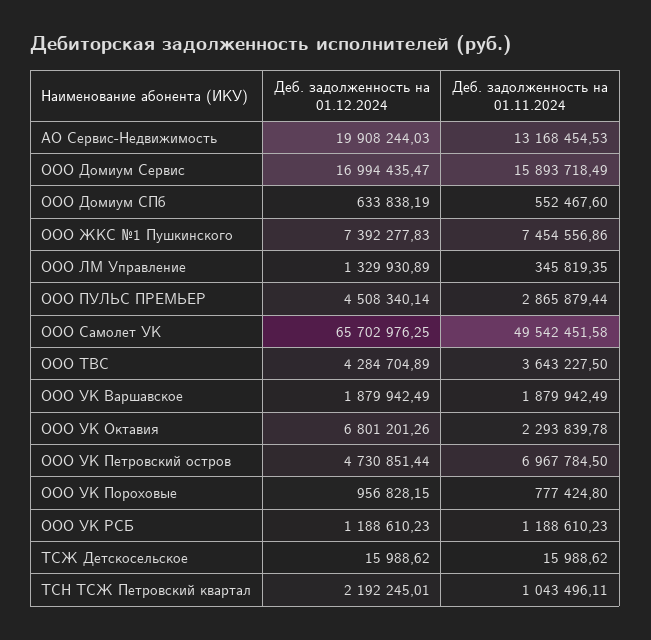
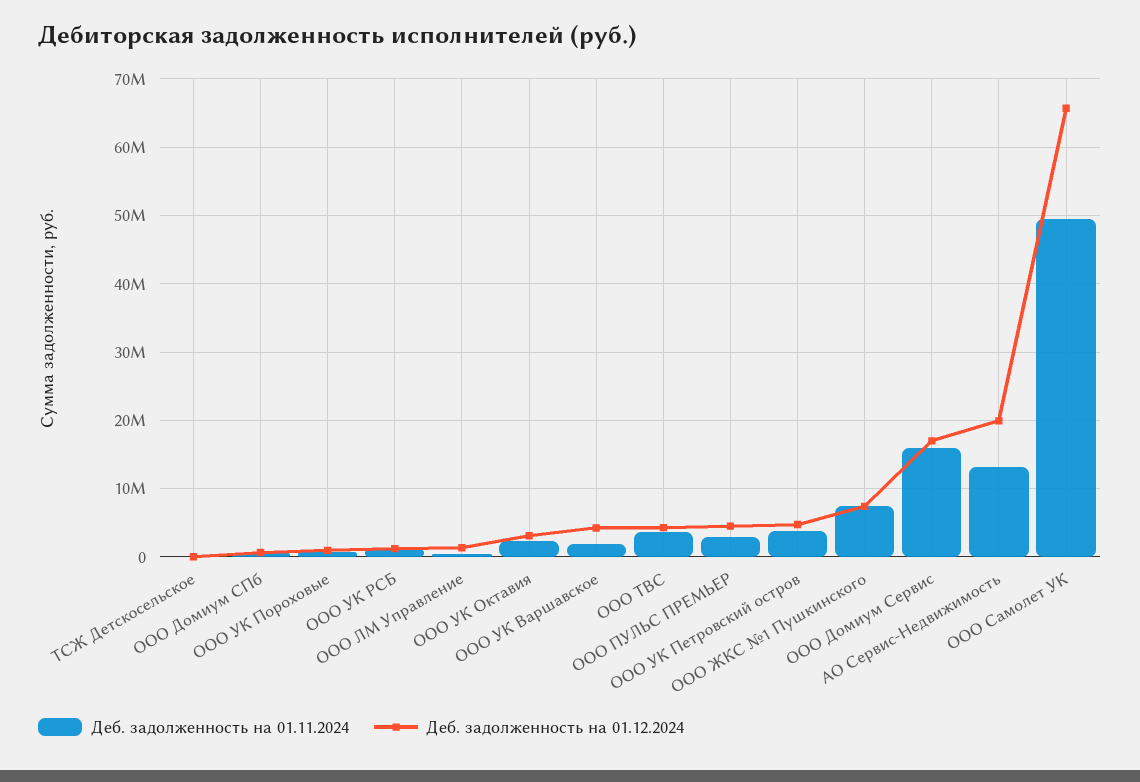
  {
    "Деб. задолженность на 01.12.2024": {
      "АО Сервис-Недвижимость": 19908244.03,
      "ООО Домиум Сервис": 16994435.47,
      "ООО Домиум СПб": 633838.19,
      "ООО ЖКС №1 Пушкинского": 7392277.83,
      "ООО ЛМ Управление": 1329930.89,
      "ООО ПУЛЬС ПРЕМЬЕР": 4508340.14,
      "ООО Самолет УК": 65702976.25,
      "ООО ТВС": 4284704.89,
-     "ООО УК Варшавское": 1879942.49,
+     "ООО УК Варшавское": 4000000,
-     "ООО УК Октавия": 6801201.26,
+     "ООО УК Октавия": 3000000,
      "ООО УК Петровский остров": 4730851.44,
      "ООО УК Пороховые": 956828.15,
      "ООО УК РСБ": 1188610.23,
-     "ТСЖ Детскосельское": 15988.62,
+     "ТСЖ Детскосельское": 15988.62
-     "ТСН ТСЖ Петровский квартал": 2192245.01
    },
    "Деб. задолженность на 01.11.2024": {
      "АО Сервис-Недвижимость": 13168454.53,
      "ООО Домиум Сервис": 15893718.49,
      "ООО Домиум СПб": 552467.6,
      "ООО ЖКС №1 Пушкинского": 7454556.86,
      "ООО ЛМ Управление": 345819.35,
      "ООО ПУЛЬС ПРЕМЬЕР": 2865879.44,
      "ООО Самолет УК": 49542451.58,
      "ООО ТВС": 3643227.5,
      "ООО УК Варшавское": 1879942.49,
      "ООО УК Октавия": 2293839.78,
-     "ООО УК Петровский остров": 6967784.5,
+     "ООО УК Петровский остров": 4000000,
      "ООО УК Пороховые": 777424.8,
      "ООО УК РСБ": 1188610.23,
-     "ТСЖ Детскосельское": 15988.62,
+     "ТСЖ Детскосельское": 15988.62
-     "ТСН ТСЖ Петровский квартал": 1043496.11
    }
  }

